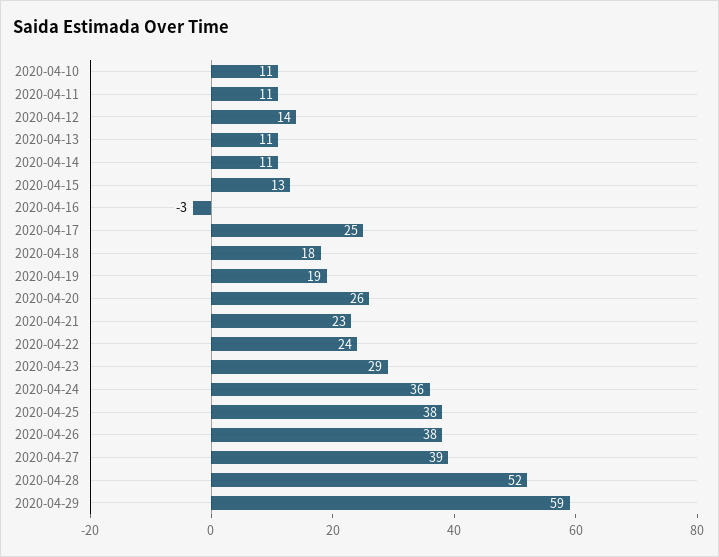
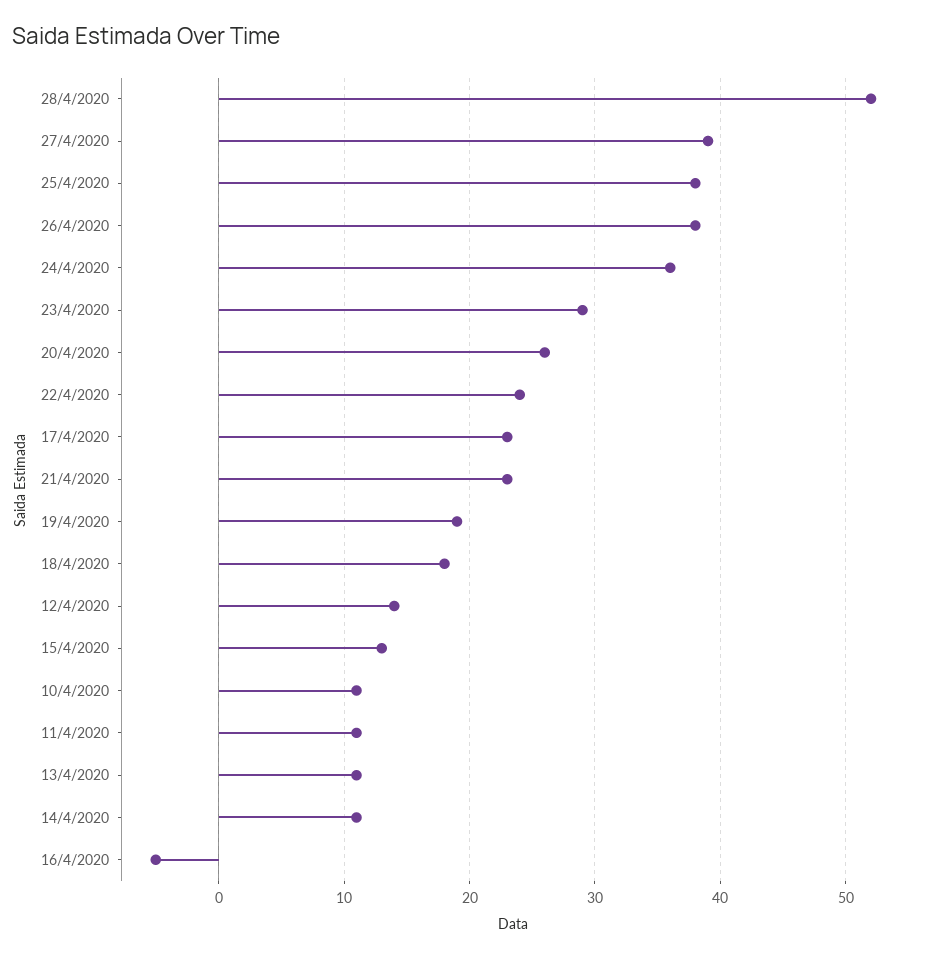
  {
    "2020-04-10": 11,
    "2020-04-11": 11,
    "2020-04-12": 14,
    "2020-04-13": 11,
    "2020-04-14": 11,
    "2020-04-15": 13,
-   "2020-04-16": -3,
+   "2020-04-16": -5,
-   "2020-04-17": 25,
+   "2020-04-17": 23,
    "2020-04-18": 18,
    "2020-04-19": 19,
    "2020-04-20": 26,
    "2020-04-21": 23,
    "2020-04-22": 24,
    "2020-04-23": 29,
    "2020-04-24": 36,
    "2020-04-25": 38,
    "2020-04-26": 38,
    "2020-04-27": 39,
-   "2020-04-28": 52,
+   "2020-04-28": 52
-   "2020-04-29": 59
  }

